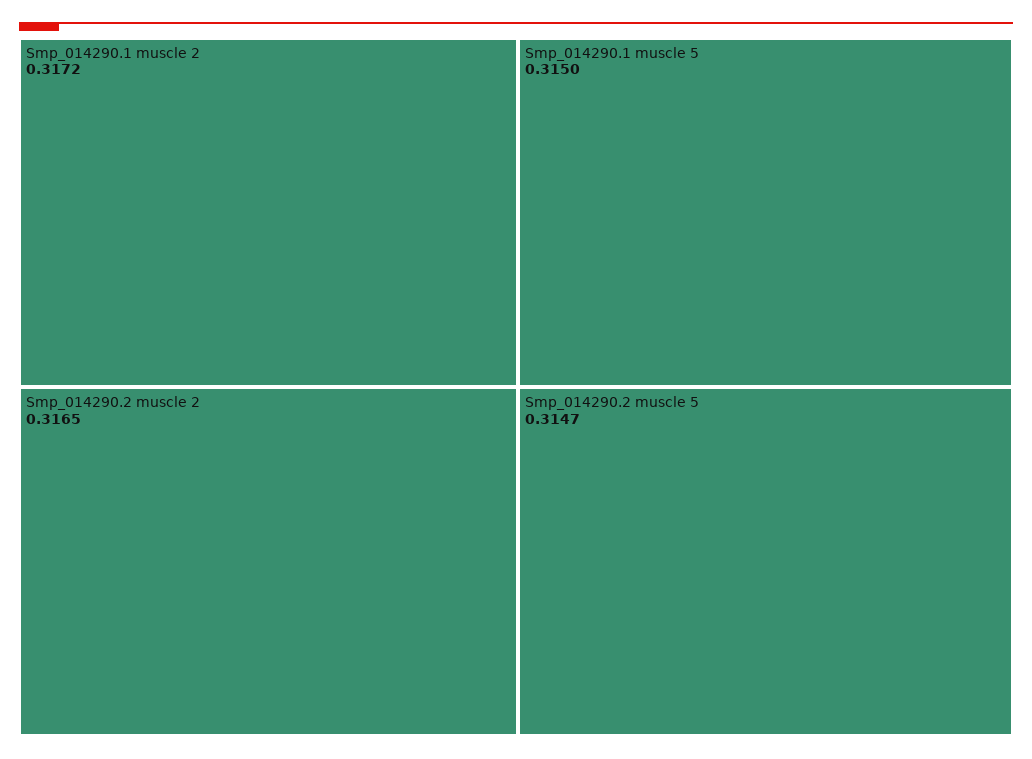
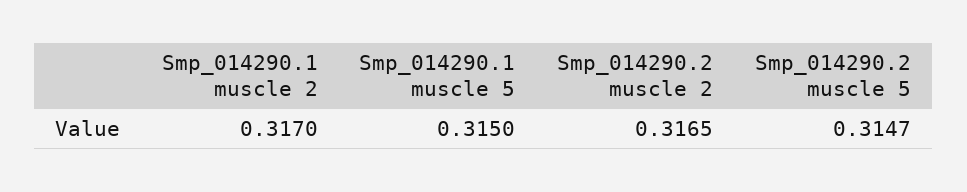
  {
-   "Smp_014290.1 muscle 2": 0.3172,
+   "Smp_014290.1 muscle 2": 0.317,
    "Smp_014290.2 muscle 2": 0.3165,
    "Smp_014290.1 muscle 5": 0.315,
    "Smp_014290.2 muscle 5": 0.3147
  }

